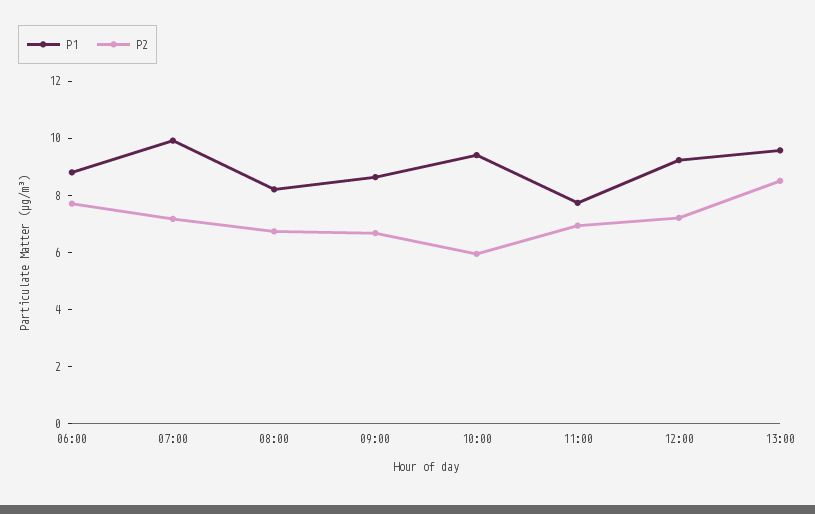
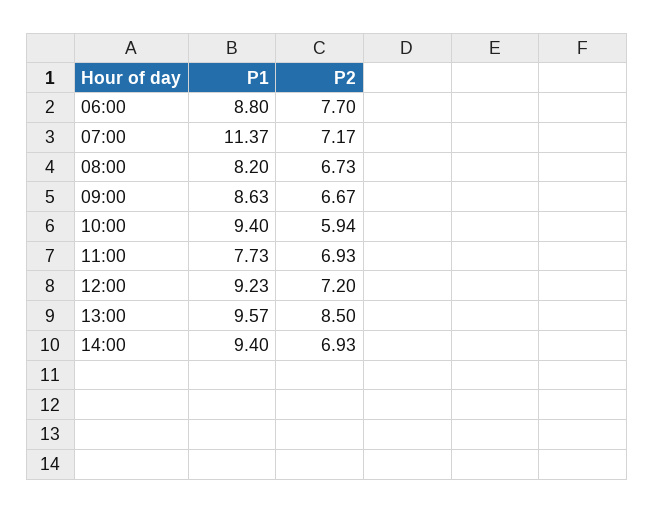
  {
    "P1": {
      "06:00": 8.8,
-     "07:00": 10,
+     "07:00": 11.37,
      "08:00": 8.2,
      "09:00": 8.63,
      "10:00": 9.4,
      "11:00": 7.73,
      "12:00": 9.23,
-     "13:00": 9.57
+     "13:00": 9.57,
+     "14:00": 9.4
    },
    "P2": {
      "06:00": 7.7,
      "07:00": 7.17,
      "08:00": 6.73,
      "09:00": 6.67,
      "10:00": 5.94,
      "11:00": 6.93,
      "12:00": 7.2,
-     "13:00": 8.5
+     "13:00": 8.5,
+     "14:00": 6.93
    }
  }

